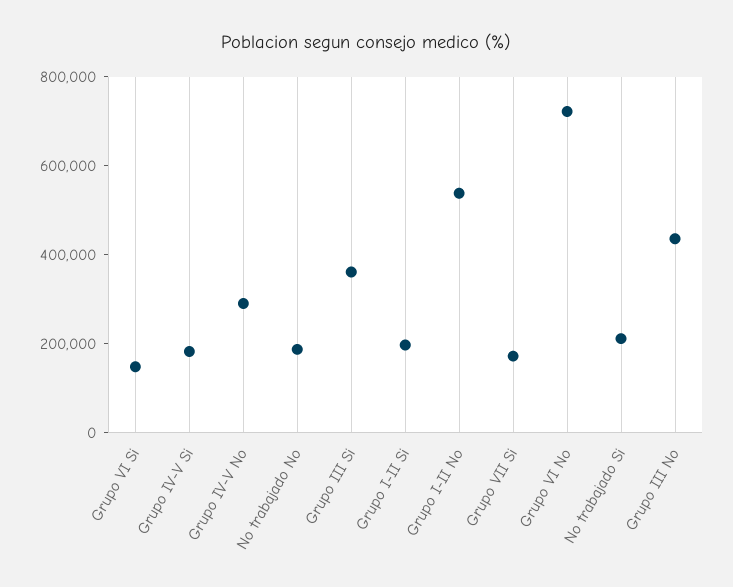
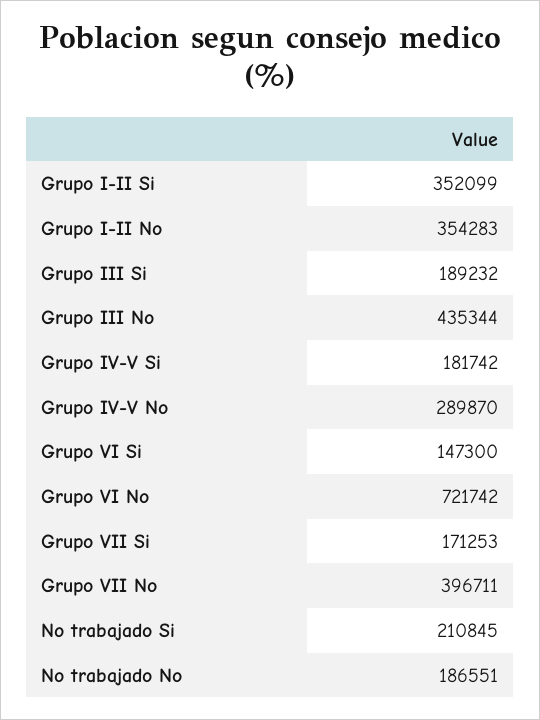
  {
    "Grupo VI Si": 147300,
    "Grupo IV-V Si": 181742,
    "Grupo IV-V No": 289870,
    "No trabajado No": 186551,
-   "Grupo III Si": 350000,
+   "Grupo III Si": 189232,
-   "Grupo I-II Si": 200000,
+   "Grupo I-II Si": 352099,
-   "Grupo I-II No": 550000,
+   "Grupo I-II No": 354283,
    "Grupo VII Si": 171253,
    "Grupo VI No": 721742,
    "No trabajado Si": 210845,
-   "Grupo III No": 435344
+   "Grupo III No": 435344,
+   "Grupo VII No": 396711
  }

